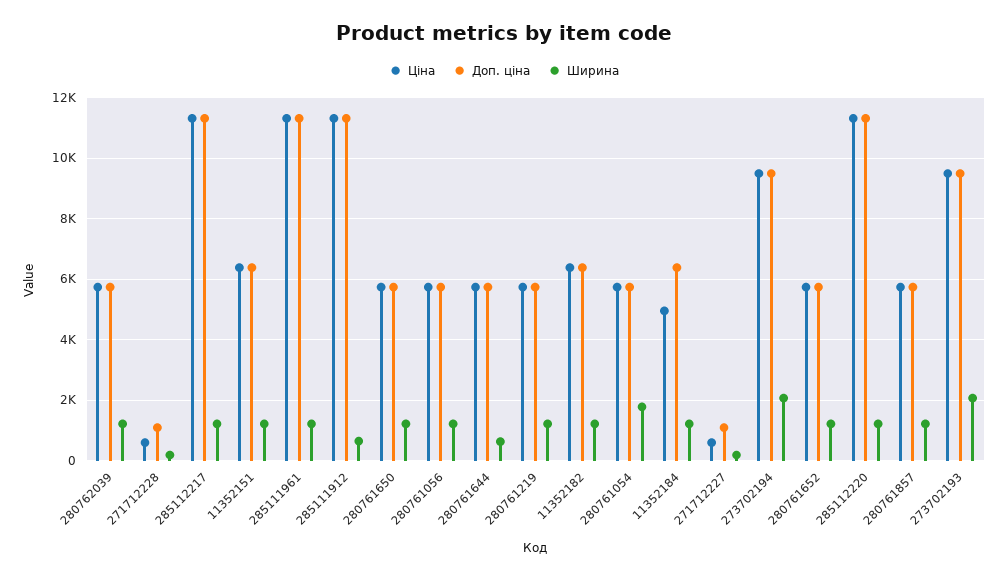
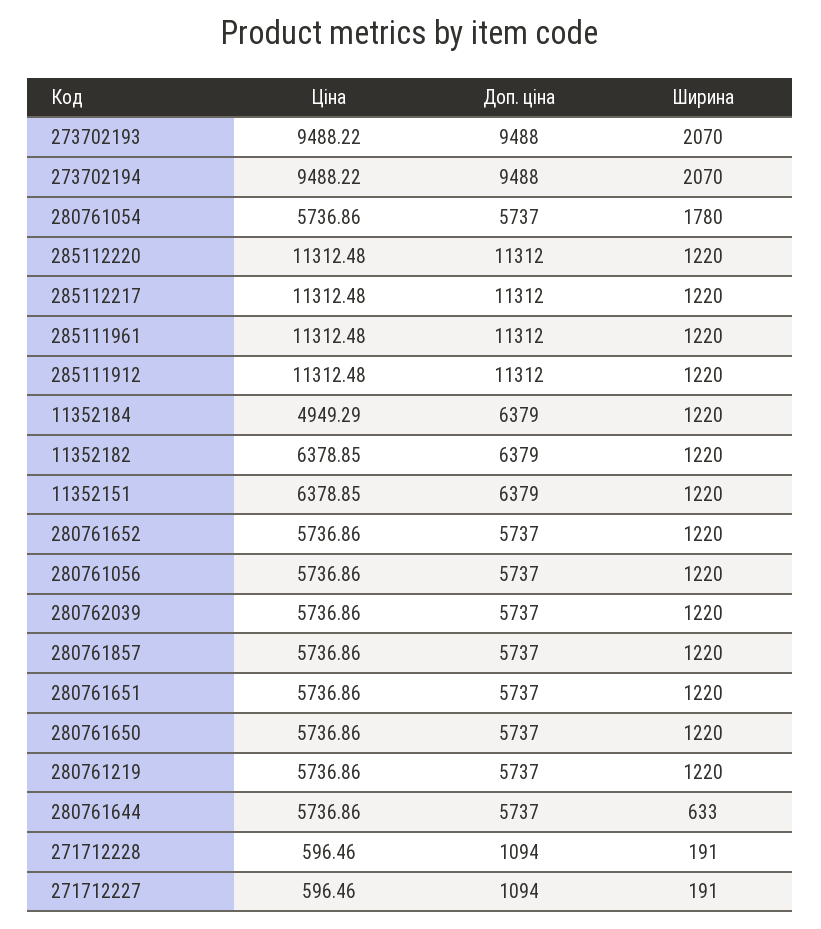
  {
    "Ціна": {
      "280762039": 5736.86,
      "271712228": 596.46,
      "285112217": 11312.48,
      "11352151": 6378.85,
      "285111961": 11312.48,
      "285111912": 11312.48,
      "280761650": 5736.86,
      "280761056": 5736.86,
      "280761644": 5736.86,
      "280761219": 5736.86,
      "11352182": 6378.85,
      "280761054": 5736.86,
      "11352184": 4949.29,
      "271712227": 596.46,
      "273702194": 9488.22,
      "280761652": 5736.86,
      "285112220": 11312.48,
      "280761857": 5736.86,
-     "273702193": 9488.22
+     "273702193": 9488.22,
+     "280761651": 5736.86
    },
    "Доп. ціна": {
      "280762039": 5737,
      "271712228": 1094,
      "285112217": 11312,
      "11352151": 6379,
      "285111961": 11312,
      "285111912": 11312,
      "280761650": 5737,
      "280761056": 5737,
      "280761644": 5737,
      "280761219": 5737,
      "11352182": 6379,
      "280761054": 5737,
      "11352184": 6379,
      "271712227": 1094,
      "273702194": 9488,
      "280761652": 5737,
      "285112220": 11312,
      "280761857": 5737,
-     "273702193": 9488
+     "273702193": 9488,
+     "280761651": 5737
    },
    "Ширина": {
      "280762039": 1220,
      "271712228": 191,
      "285112217": 1220,
      "11352151": 1220,
      "285111961": 1220,
-     "285111912": 600,
+     "285111912": 1220,
      "280761650": 1220,
      "280761056": 1220,
      "280761644": 633,
      "280761219": 1220,
      "11352182": 1220,
      "280761054": 1780,
      "11352184": 1220,
      "271712227": 191,
      "273702194": 2070,
      "280761652": 1220,
      "285112220": 1220,
      "280761857": 1220,
-     "273702193": 2070
+     "273702193": 2070,
+     "280761651": 1220
    }
  }

